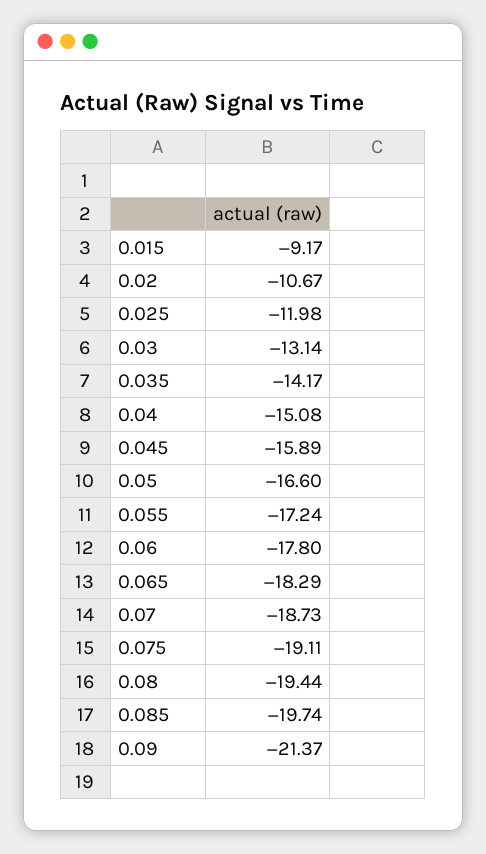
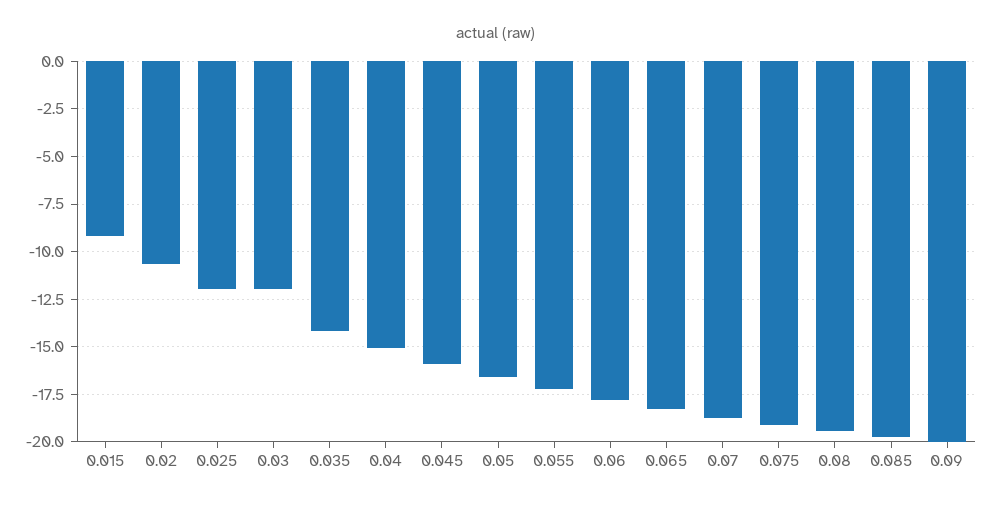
  {
    "0.015": -9.17,
    "0.02": -10.67,
    "0.025": -11.98,
-   "0.03": -13.14,
+   "0.03": -12,
    "0.035": -14.17,
    "0.04": -15.08,
    "0.045": -15.89,
    "0.05": -16.6,
    "0.055": -17.24,
    "0.06": -17.8,
    "0.065": -18.29,
    "0.07": -18.73,
    "0.075": -19.11,
    "0.08": -19.44,
    "0.085": -19.74,
-   "0.09": -21.37
+   "0.09": -20
  }

